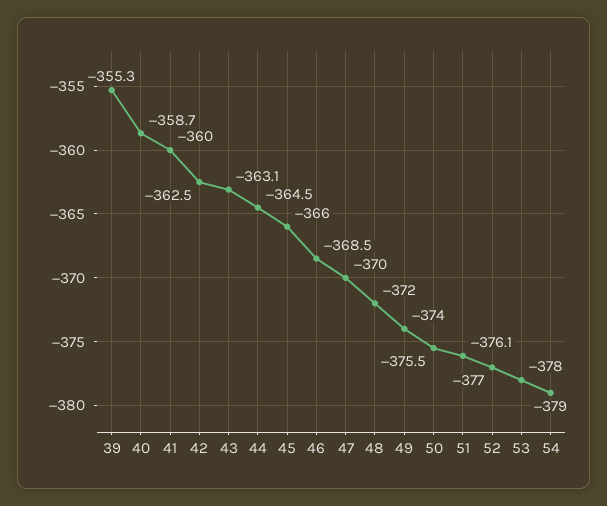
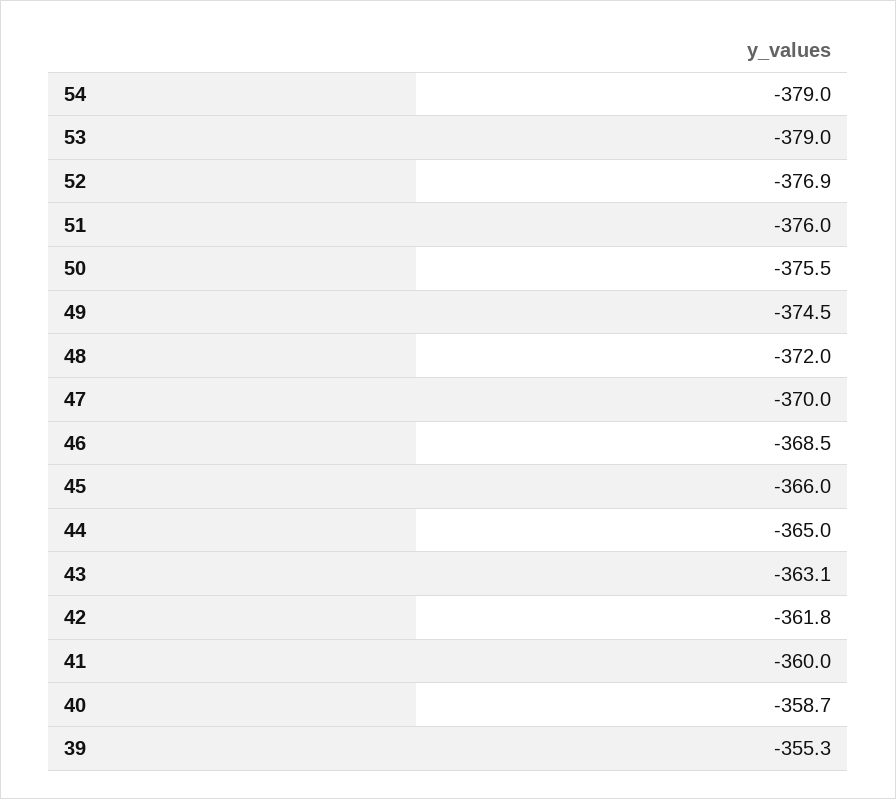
  {
    "39": -355.3,
    "40": -358.7,
    "41": -360,
-   "42": -362.5,
+   "42": -361.8,
    "43": -363.1,
-   "44": -364.5,
+   "44": -365,
    "45": -366,
    "46": -368.5,
    "47": -370,
    "48": -372,
-   "49": -374,
+   "49": -374.5,
    "50": -375.5,
-   "51": -376.1,
+   "51": -376,
-   "52": -377,
+   "52": -376.9,
-   "53": -378,
+   "53": -379,
    "54": -379
  }

